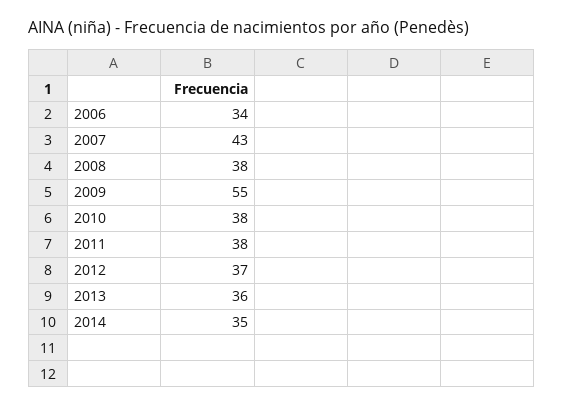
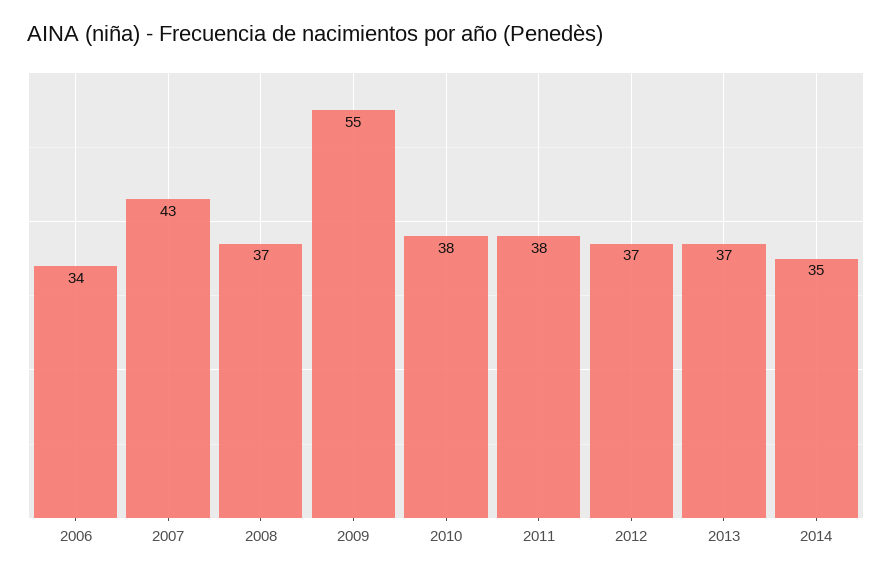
  {
    "2006": 34,
    "2007": 43,
-   "2008": 38,
+   "2008": 37,
    "2009": 55,
    "2010": 38,
    "2011": 38,
    "2012": 37,
-   "2013": 36,
+   "2013": 37,
    "2014": 35
  }

